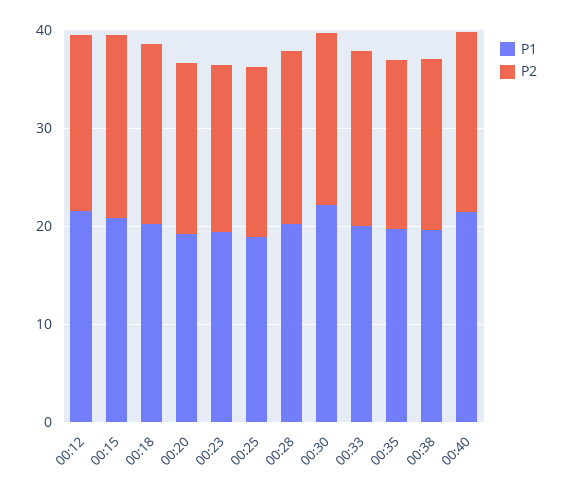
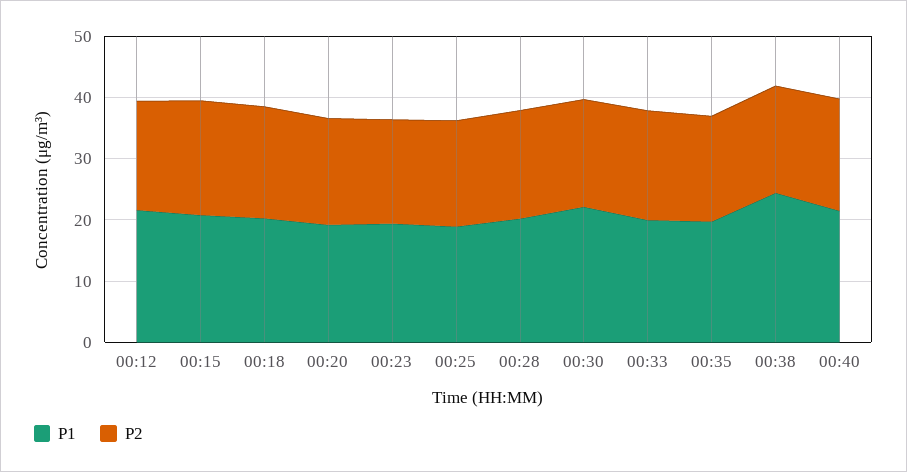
  {
    "P1": {
      "00:12": 22,
      "00:15": 20,
      "00:18": 20,
      "00:20": 20,
      "00:23": 20,
      "00:25": 18,
      "00:28": 20,
      "00:30": 22,
      "00:33": 20,
      "00:35": 20,
-     "00:38": 20,
+     "00:38": 24,
      "00:40": 22
    },
    "P2": {
      "00:12": 18,
      "00:15": 18,
      "00:18": 18,
      "00:20": 18,
      "00:23": 18,
      "00:25": 18,
      "00:28": 18,
      "00:30": 18,
      "00:33": 18,
      "00:35": 18,
      "00:38": 18,
      "00:40": 18
    }
  }

